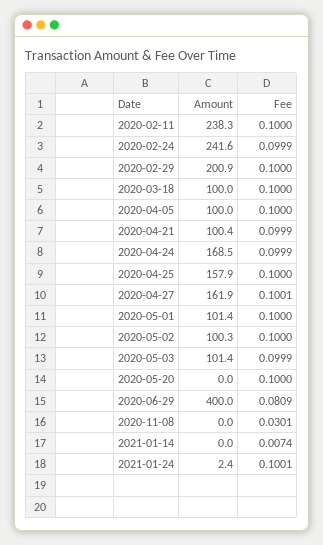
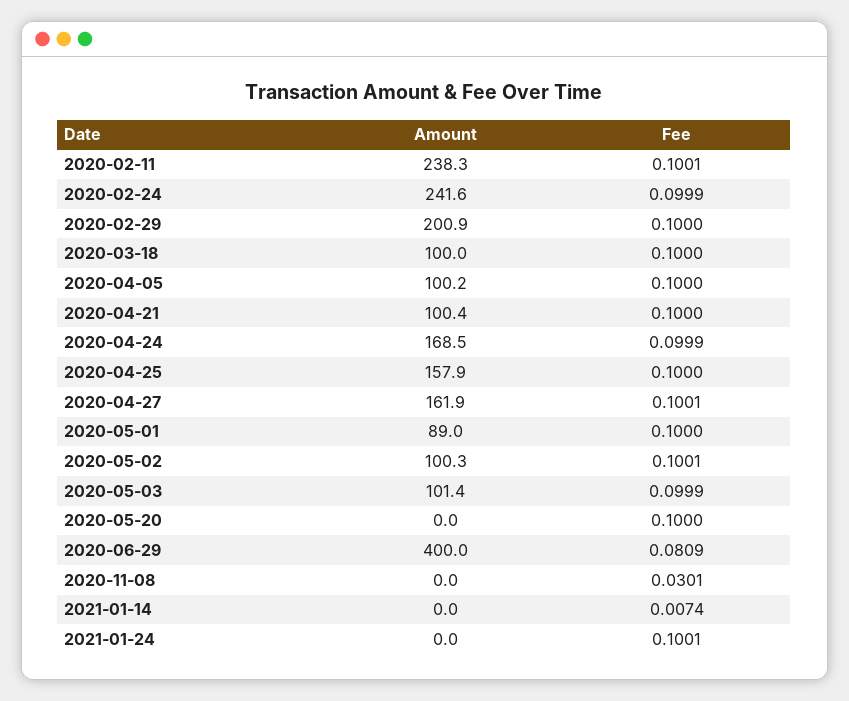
  {
    "Amount": {
      "2020-02-11": 238.3,
      "2020-02-24": 241.6,
      "2020-02-29": 200.9,
      "2020-03-18": 100,
-     "2020-04-05": 100,
+     "2020-04-05": 100.2,
      "2020-04-21": 100.4,
      "2020-04-24": 168.5,
      "2020-04-25": 157.9,
      "2020-04-27": 161.9,
-     "2020-05-01": 101.4,
+     "2020-05-01": 89,
      "2020-05-02": 100.3,
      "2020-05-03": 101.4,
      "2020-05-20": 0,
      "2020-06-29": 400,
      "2020-11-08": 0,
      "2021-01-14": 0,
-     "2021-01-24": 2.4
+     "2021-01-24": 0
    },
    "Fee": {
-     "2020-02-11": 0.1,
+     "2020-02-11": 0.1001,
      "2020-02-24": 0.0999,
      "2020-02-29": 0.1,
      "2020-03-18": 0.1,
      "2020-04-05": 0.1,
-     "2020-04-21": 0.0999,
+     "2020-04-21": 0.1,
      "2020-04-24": 0.0999,
      "2020-04-25": 0.1,
      "2020-04-27": 0.1001,
      "2020-05-01": 0.1,
-     "2020-05-02": 0.1,
+     "2020-05-02": 0.1001,
      "2020-05-03": 0.0999,
      "2020-05-20": 0.1,
      "2020-06-29": 0.0809,
      "2020-11-08": 0.0301,
      "2021-01-14": 0.0074,
      "2021-01-24": 0.1001
    }
  }

